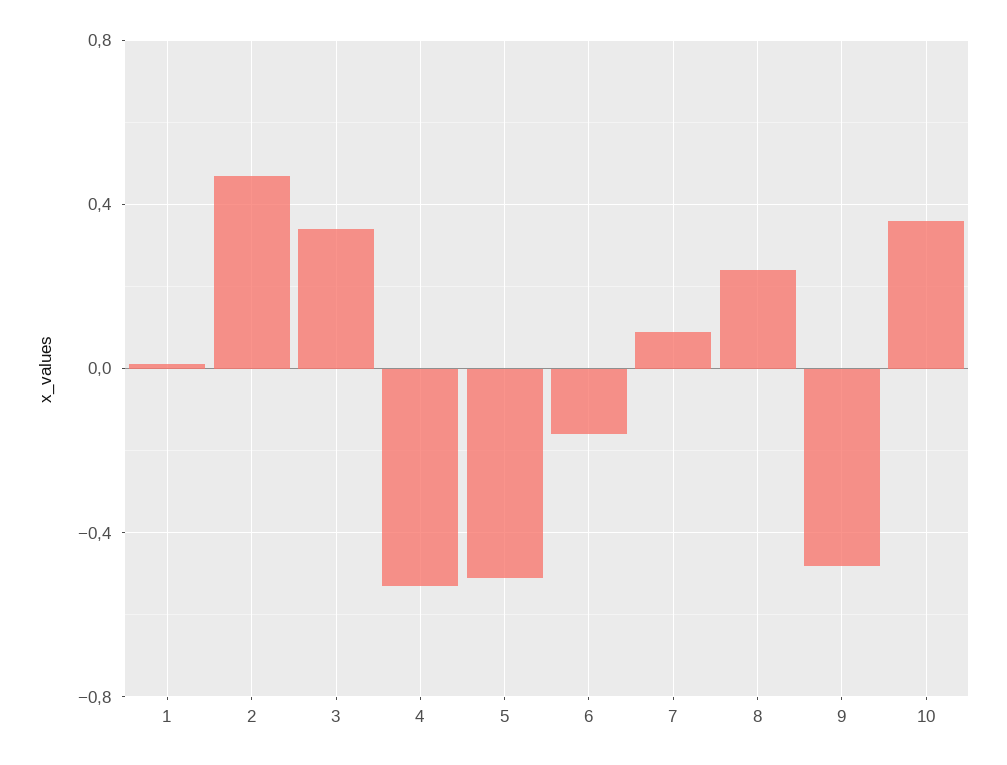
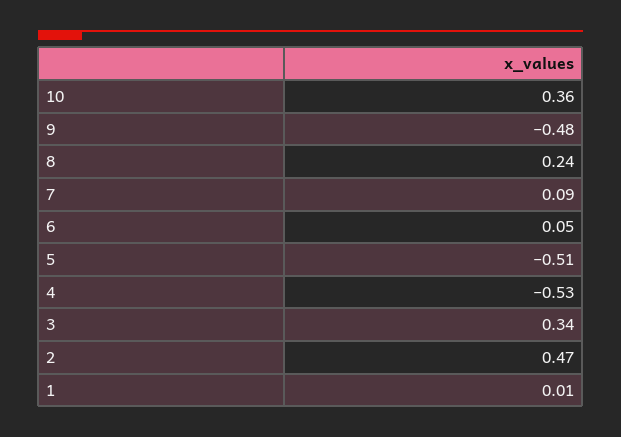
  {
    "1": 0.01,
    "2": 0.47,
    "3": 0.34,
    "4": -0.53,
    "5": -0.51,
-   "6": -0.15,
+   "6": 0.05,
    "7": 0.09,
    "8": 0.24,
    "9": -0.48,
    "10": 0.36
  }

